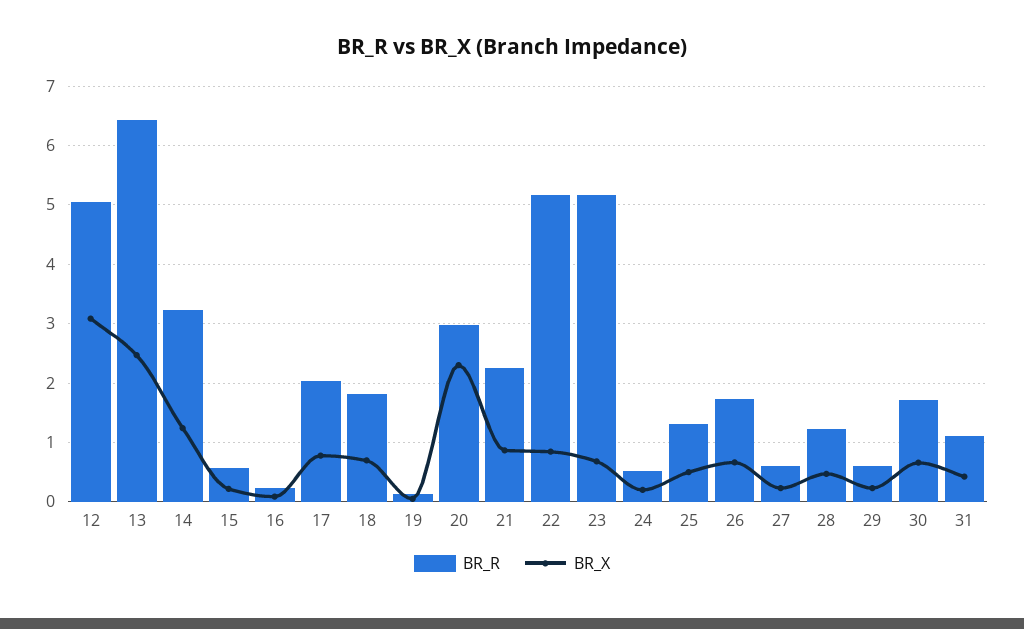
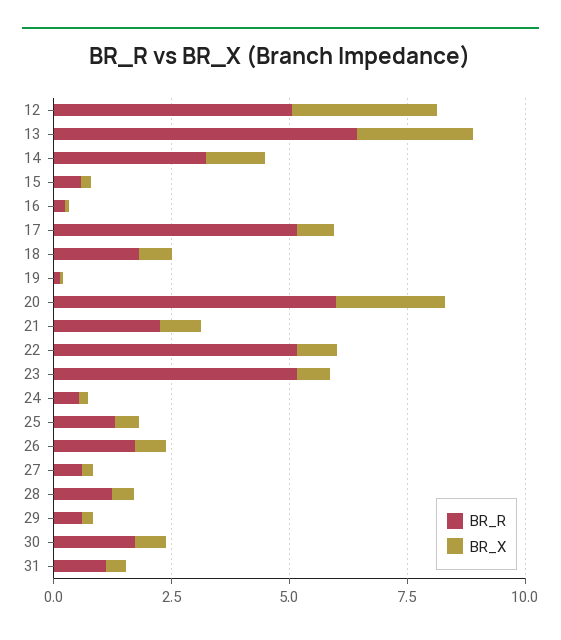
  {
    "BR_R": {
      "12": 5,
      "13": 6.4,
      "14": 3.2,
      "15": 0.6,
      "16": 0.2,
-     "17": 2,
+     "17": 5,
      "18": 1.8,
      "19": 0.2,
-     "20": 3,
+     "20": 6,
      "21": 2.2,
      "22": 5.2,
      "23": 5.2,
      "24": 0.6,
      "25": 1.4,
      "26": 1.8,
      "27": 0.6,
      "28": 1.2,
      "29": 0.6,
      "30": 1.8,
      "31": 1.2
    },
    "BR_X": {
      "12": 3,
      "13": 2.4,
      "14": 1.2,
      "15": 0.2,
      "16": 0,
      "17": 0.8,
      "18": 0.6,
      "19": 0,
      "20": 2.4,
      "21": 0.8,
      "22": 0.8,
      "23": 0.6,
      "24": 0.2,
      "25": 0.6,
      "26": 0.6,
      "27": 0.2,
      "28": 0.4,
      "29": 0.2,
      "30": 0.6,
      "31": 0.4
    }
  }

